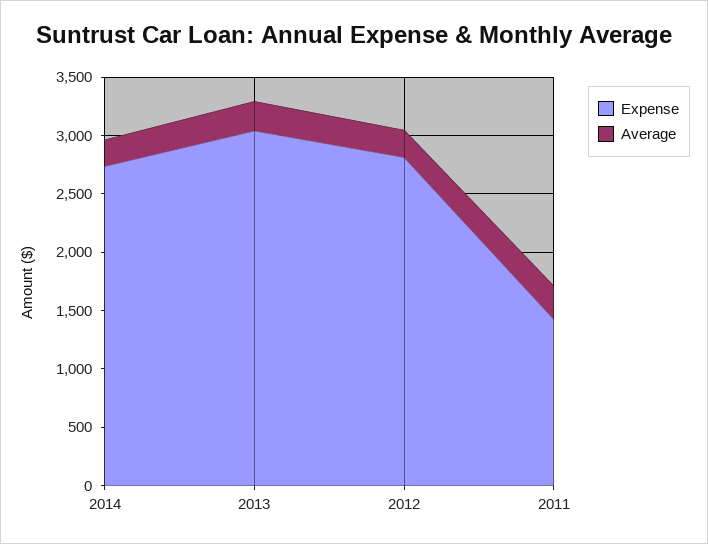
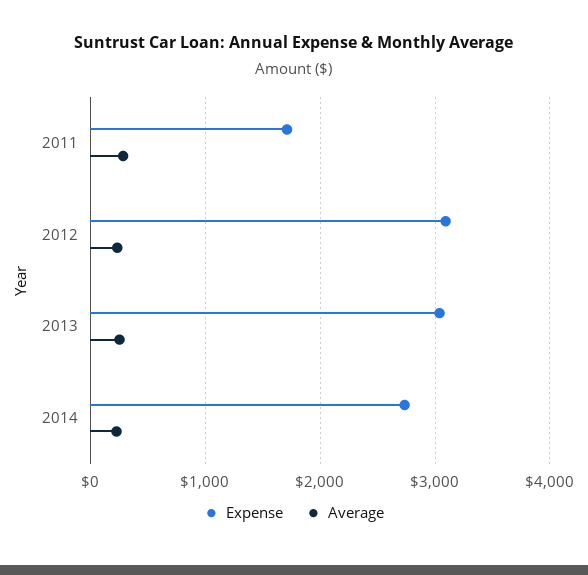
  {
    "Expense": {
      "2014": 2700,
      "2013": 3000,
-     "2012": 2800,
+     "2012": 3100,
-     "2011": 1400
+     "2011": 1700
    },
    "Average": {
      "2014": 200,
      "2013": 300,
      "2012": 200,
      "2011": 300
    }
  }

